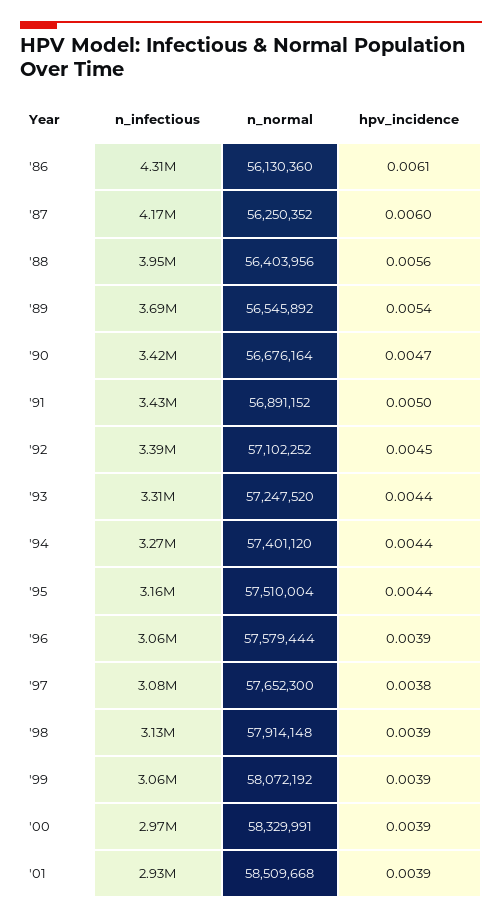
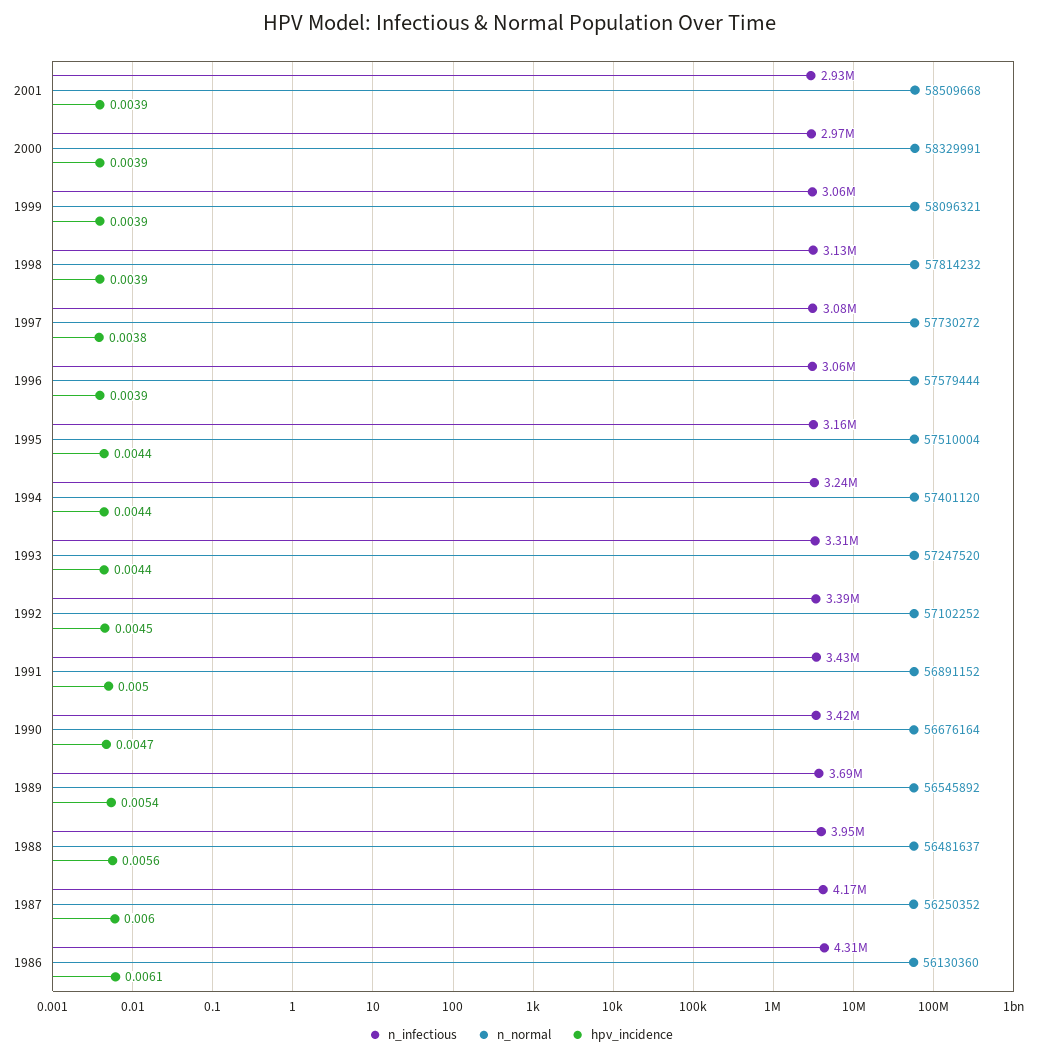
  {
    "n_infectious": {
      "'86": 4310000,
      "'87": 4170000,
      "'88": 3950000,
      "'89": 3690000,
      "'90": 3420000,
      "'91": 3430000,
      "'92": 3390000,
      "'93": 3310000,
-     "'94": 3270000,
+     "'94": 3240000,
      "'95": 3160000,
      "'96": 3060000,
      "'97": 3080000,
      "'98": 3130000,
      "'99": 3060000,
      "'00": 2970000,
      "'01": 2930000
    },
    "n_normal": {
      "'86": 56130360,
      "'87": 56250352,
-     "'88": 56403956,
+     "'88": 56481637,
      "'89": 56545892,
      "'90": 56676164,
      "'91": 56891152,
      "'92": 57102252,
      "'93": 57247520,
      "'94": 57401120,
      "'95": 57510004,
      "'96": 57579444,
-     "'97": 57652300,
+     "'97": 57730272,
-     "'98": 57914148,
+     "'98": 57814232,
-     "'99": 58072192,
+     "'99": 58096321,
      "'00": 58329991,
      "'01": 58509668
    },
    "hpv_incidence": {
      "'86": 0.0061,
      "'87": 0.006,
      "'88": 0.0056,
      "'89": 0.0054,
      "'90": 0.0047,
      "'91": 0.005,
      "'92": 0.0045,
      "'93": 0.0044,
      "'94": 0.0044,
      "'95": 0.0044,
      "'96": 0.0039,
      "'97": 0.0038,
      "'98": 0.0039,
      "'99": 0.0039,
      "'00": 0.0039,
      "'01": 0.0039
    }
  }

